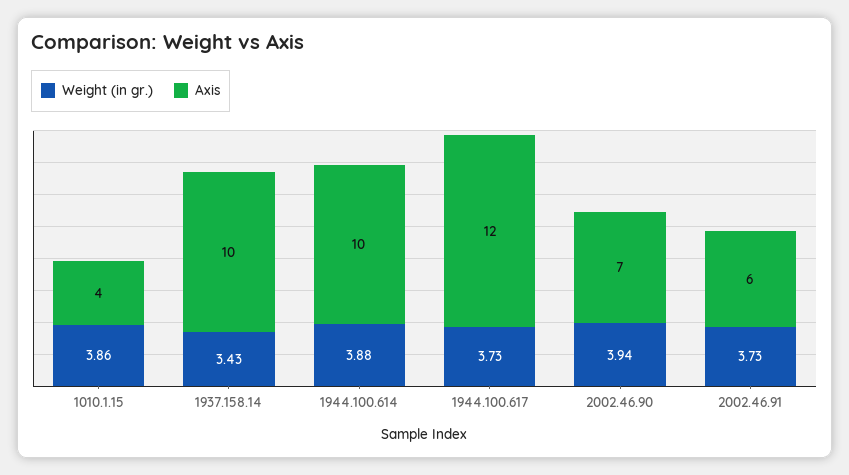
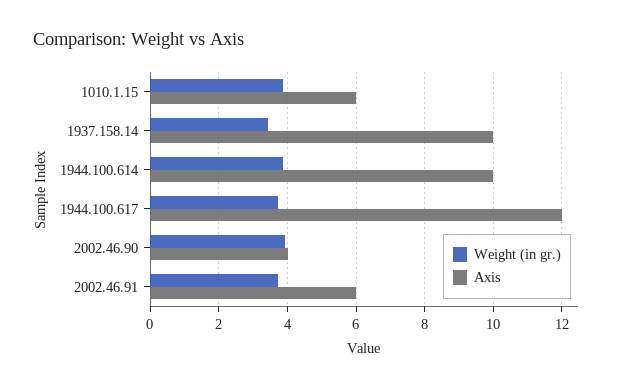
  {
    "Weight (in gr.)": {
      "1010.1.15": 3.86,
      "1937.158.14": 3.43,
      "1944.100.614": 3.88,
      "1944.100.617": 3.73,
      "2002.46.90": 3.94,
      "2002.46.91": 3.73
    },
    "Axis": {
-     "1010.1.15": 4,
+     "1010.1.15": 6,
      "1937.158.14": 10,
      "1944.100.614": 10,
      "1944.100.617": 12,
-     "2002.46.90": 7,
+     "2002.46.90": 4,
      "2002.46.91": 6
    }
  }

